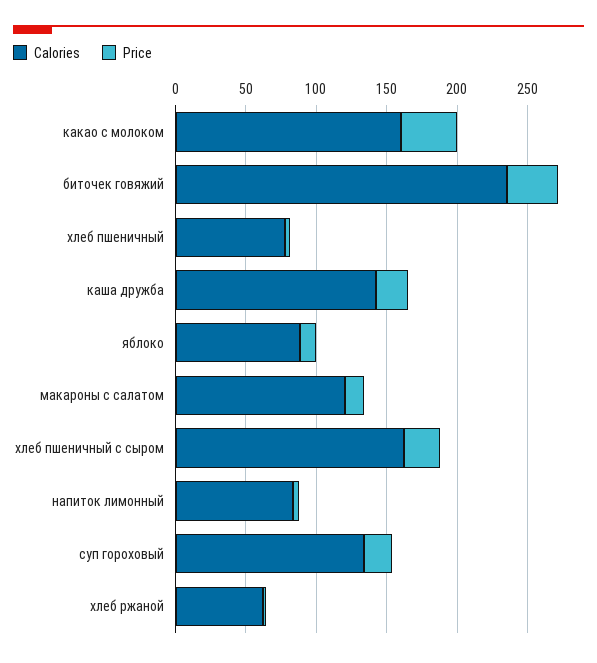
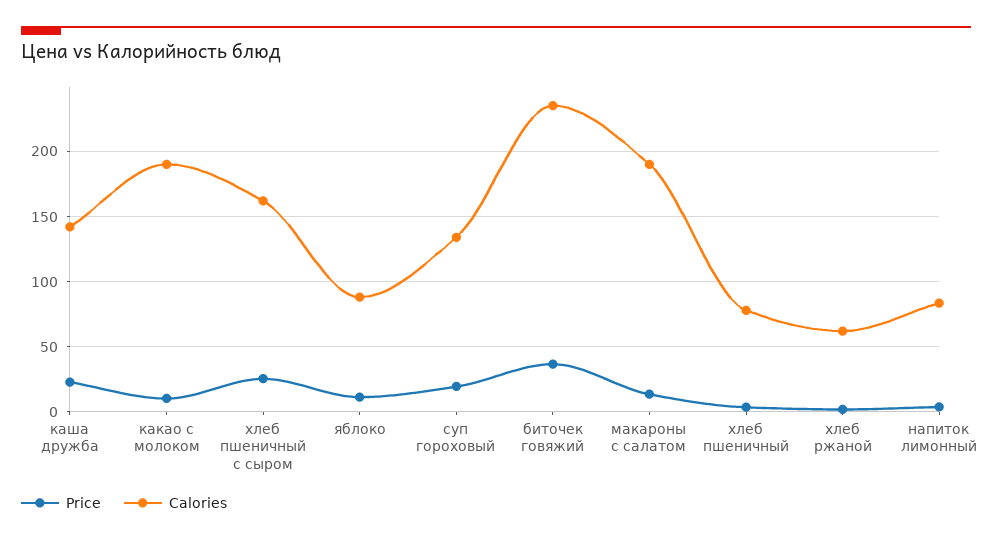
  {
    "Calories": {
-     "какао с молоком": 160,
+     "какао с молоком": 190,
      "биточек говяжий": 235,
      "хлеб пшеничный": 80,
      "каша дружба": 140,
      "яблоко": 90,
-     "макароны с салатом": 120,
+     "макароны с салатом": 190,
      "хлеб пшеничный с сыром": 160,
      "напиток лимонный": 85,
      "суп гороховый": 135,
      "хлеб ржаной": 60
    },
    "Price": {
-     "какао с молоком": 40,
+     "какао с молоком": 10,
      "биточек говяжий": 35,
      "хлеб пшеничный": 5,
      "каша дружба": 25,
      "яблоко": 10,
      "макароны с салатом": 15,
      "хлеб пшеничный с сыром": 25,
      "напиток лимонный": 5,
      "суп гороховый": 20,
      "хлеб ржаной": 0
    }
  }

